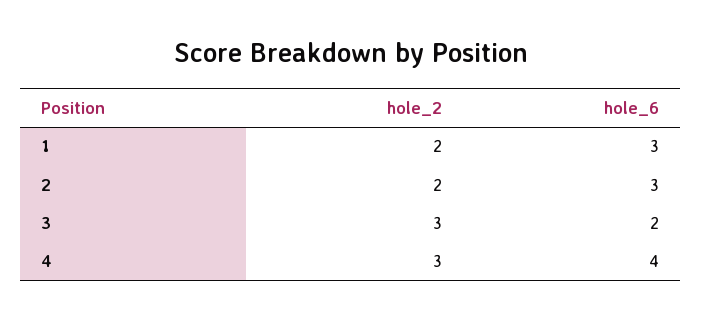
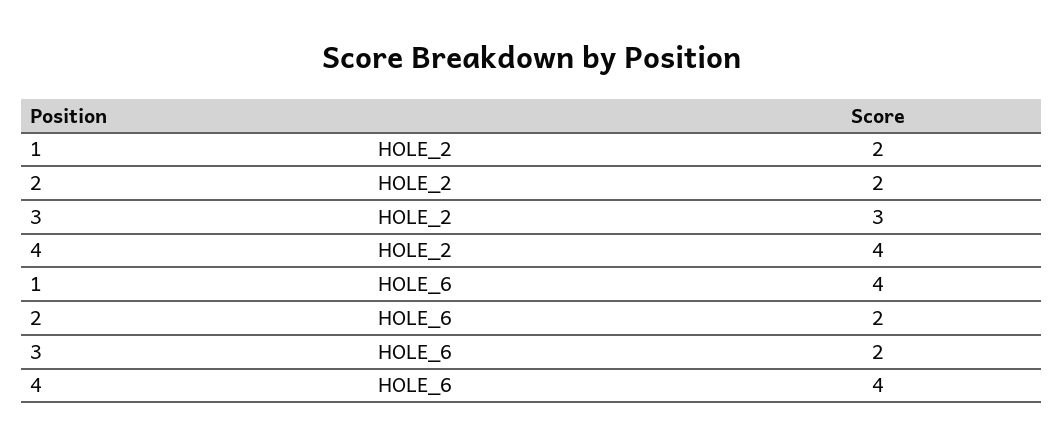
  {
    "hole_2": {
      "1": 2,
      "2": 2,
      "3": 3,
-     "4": 3
+     "4": 4
    },
    "hole_6": {
-     "1": 3,
+     "1": 4,
-     "2": 3,
+     "2": 2,
      "3": 2,
      "4": 4
    }
  }

